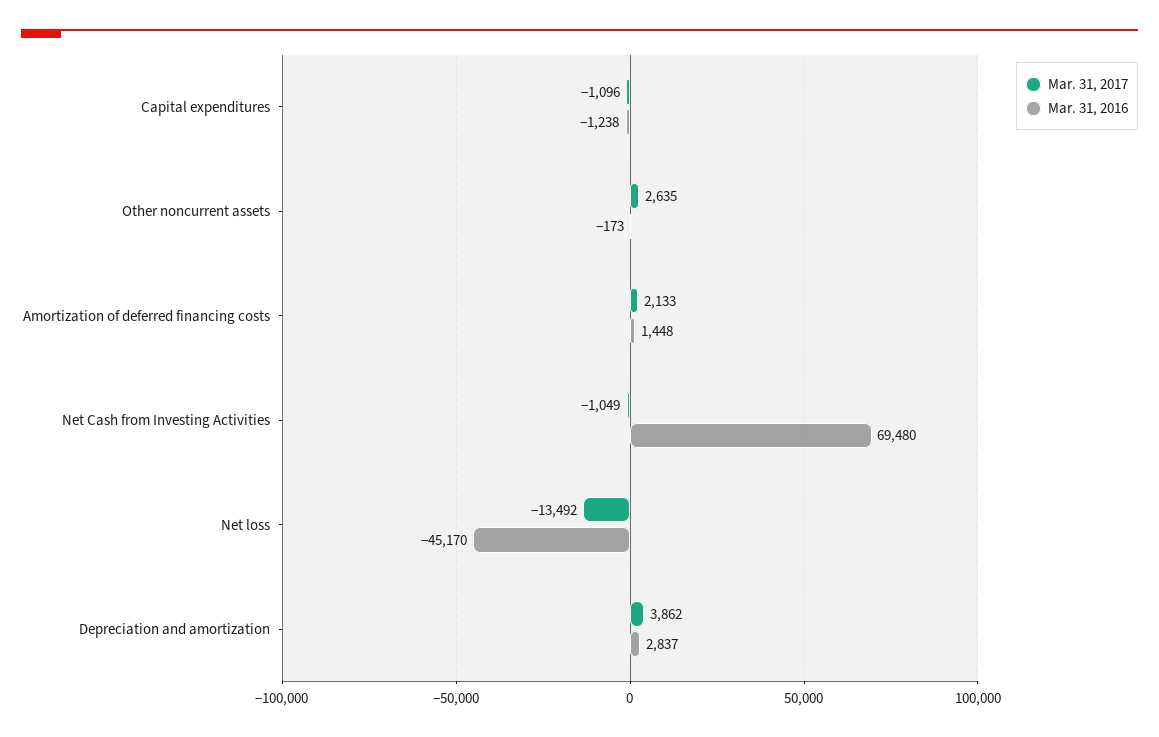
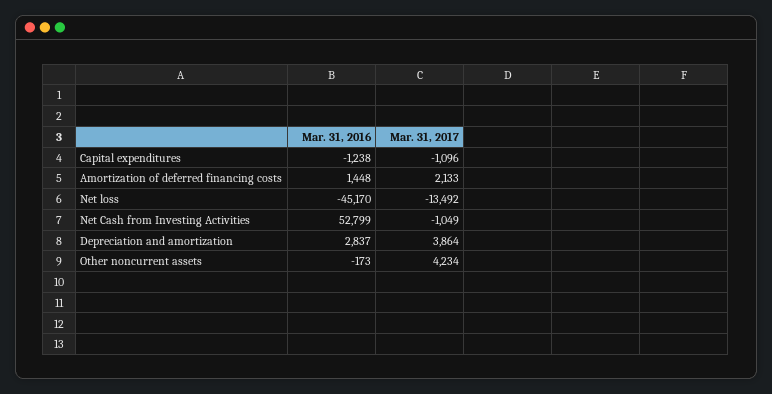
  {
    "Mar. 31, 2017": {
      "Capital expenditures": -1096,
-     "Other noncurrent assets": 2635,
+     "Other noncurrent assets": 4234,
      "Amortization of deferred financing costs": 2133,
      "Net Cash from Investing Activities": -1049,
      "Net loss": -13492,
-     "Depreciation and amortization": 3862
+     "Depreciation and amortization": 3864
    },
    "Mar. 31, 2016": {
      "Capital expenditures": -1238,
      "Other noncurrent assets": -173,
      "Amortization of deferred financing costs": 1448,
-     "Net Cash from Investing Activities": 69480,
+     "Net Cash from Investing Activities": 52799,
      "Net loss": -45170,
      "Depreciation and amortization": 2837
    }
  }

